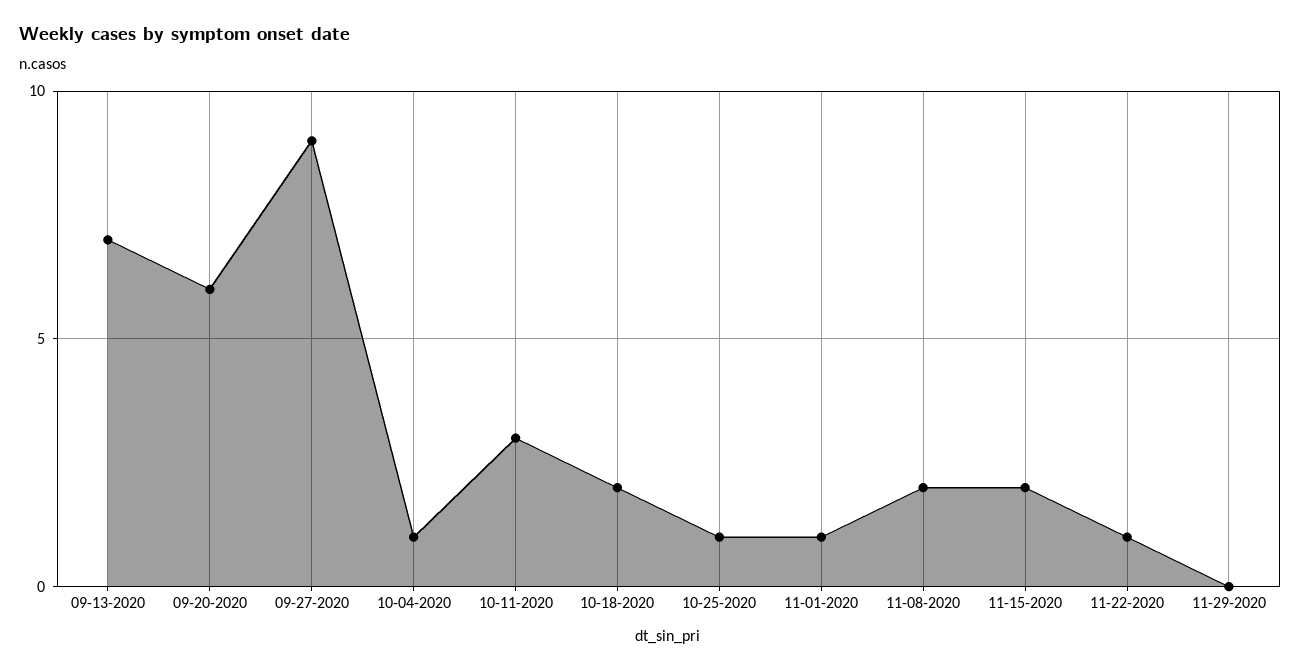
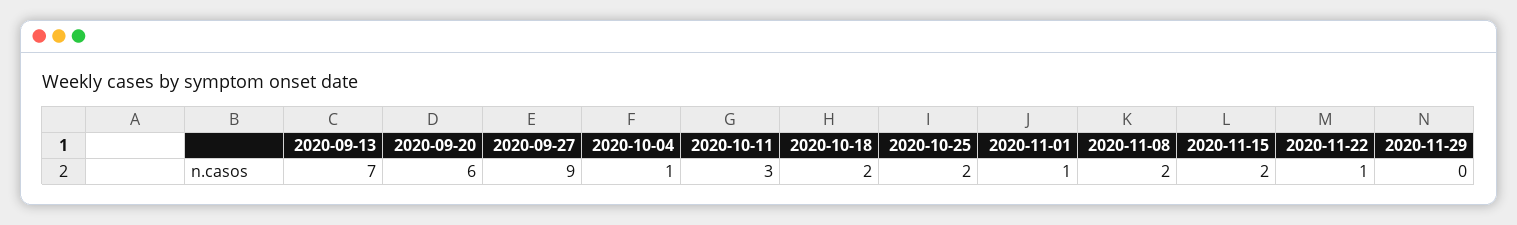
  {
    "09-13-2020": 7,
    "09-20-2020": 6,
    "09-27-2020": 9,
    "10-04-2020": 1,
    "10-11-2020": 3,
    "10-18-2020": 2,
-   "10-25-2020": 1,
+   "10-25-2020": 2,
    "11-01-2020": 1,
    "11-08-2020": 2,
    "11-15-2020": 2,
    "11-22-2020": 1,
    "11-29-2020": 0
  }

